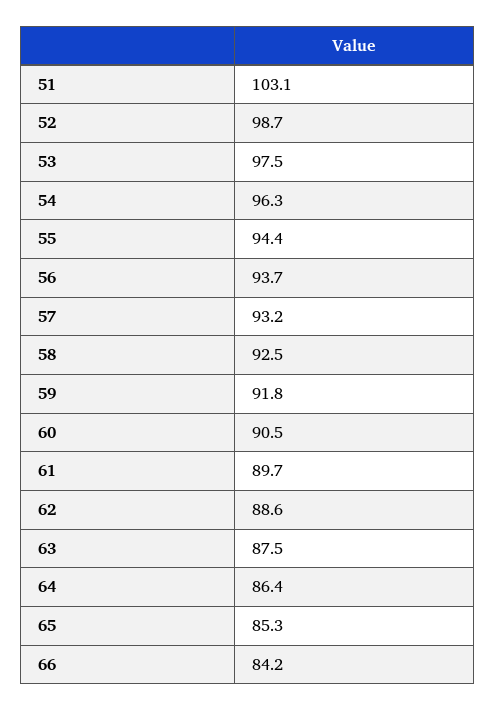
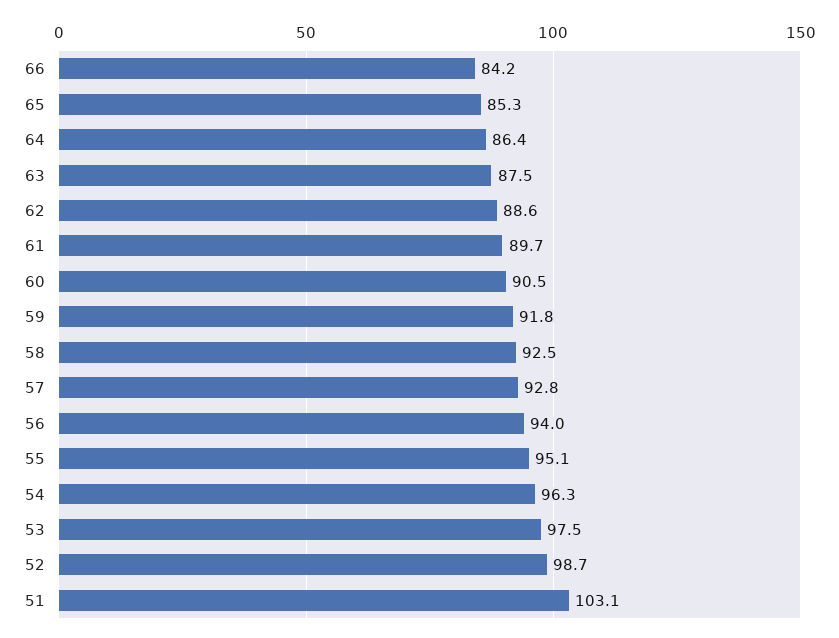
  {
    "51": 103.1,
    "52": 98.7,
    "53": 97.5,
    "54": 96.3,
-   "55": 94.4,
+   "55": 95.1,
-   "56": 93.7,
+   "56": 94,
-   "57": 93.2,
+   "57": 92.8,
    "58": 92.5,
    "59": 91.8,
    "60": 90.5,
    "61": 89.7,
    "62": 88.6,
    "63": 87.5,
    "64": 86.4,
    "65": 85.3,
    "66": 84.2
  }

